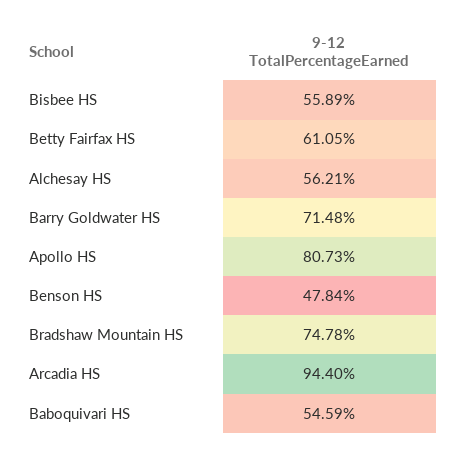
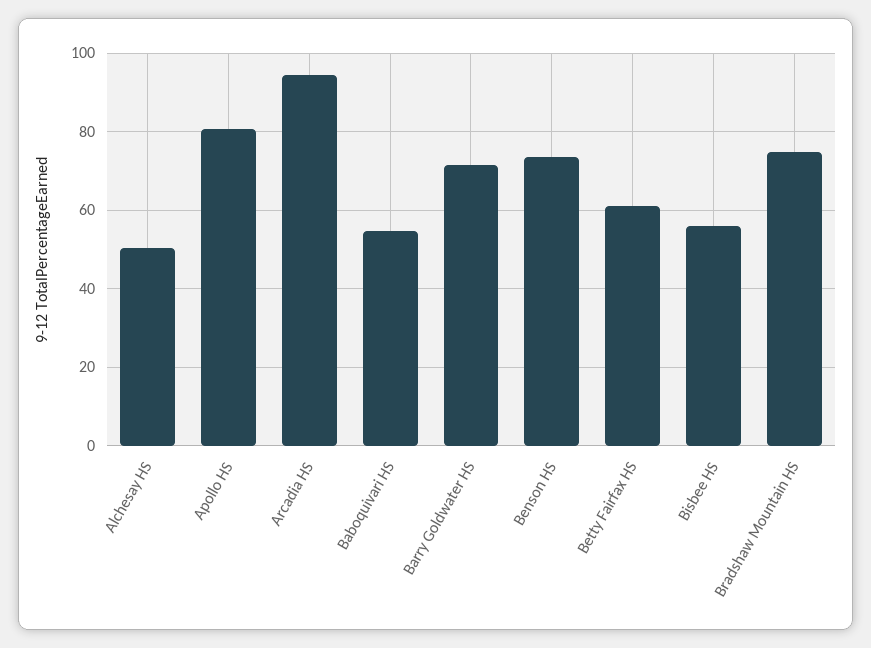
  {
    "Bisbee HS": 55.89,
    "Betty Fairfax HS": 61.05,
-   "Alchesay HS": 56.21,
+   "Alchesay HS": 50,
    "Barry Goldwater HS": 71.48,
    "Apollo HS": 80.73,
-   "Benson HS": 47.84,
+   "Benson HS": 74,
    "Bradshaw Mountain HS": 74.78,
    "Arcadia HS": 94.4,
    "Baboquivari HS": 54.59
  }

